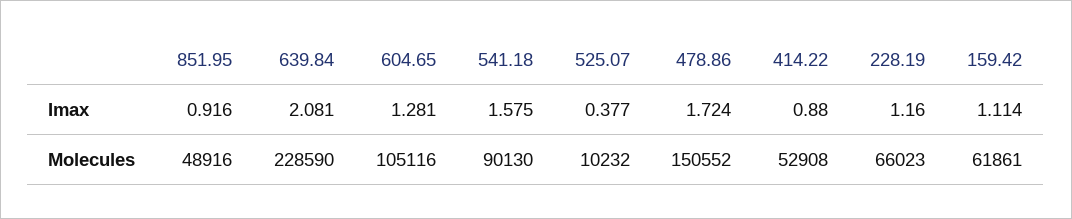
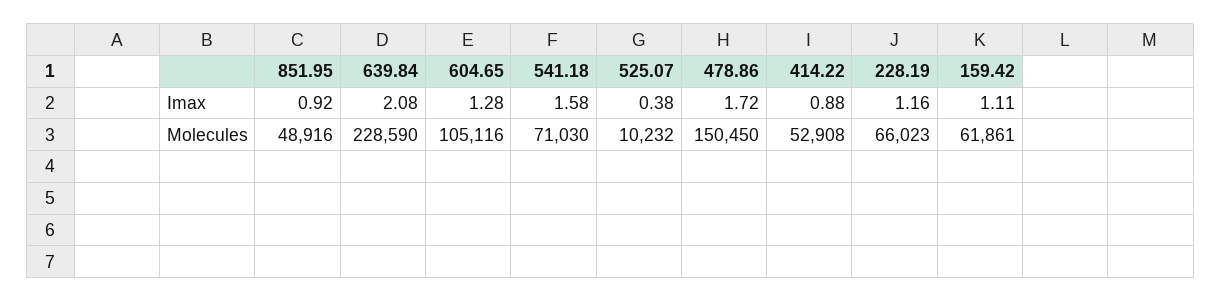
  {
    "851.95": {
      "Imax": 0.916,
      "Molecules": 48916
    },
    "639.84": {
      "Imax": 2.081,
      "Molecules": 228590
    },
    "604.65": {
      "Imax": 1.281,
      "Molecules": 105116
    },
    "541.18": {
      "Imax": 1.575,
-     "Molecules": 90130
+     "Molecules": 71030
    },
    "525.07": {
      "Imax": 0.377,
      "Molecules": 10232
    },
    "478.86": {
      "Imax": 1.724,
-     "Molecules": 150552
+     "Molecules": 150450
    },
    "414.22": {
      "Imax": 0.88,
      "Molecules": 52908
    },
    "228.19": {
      "Imax": 1.16,
      "Molecules": 66023
    },
    "159.42": {
      "Imax": 1.114,
      "Molecules": 61861
    }
  }

